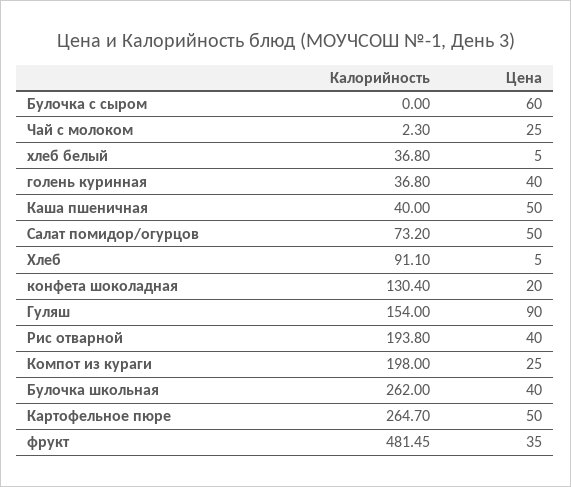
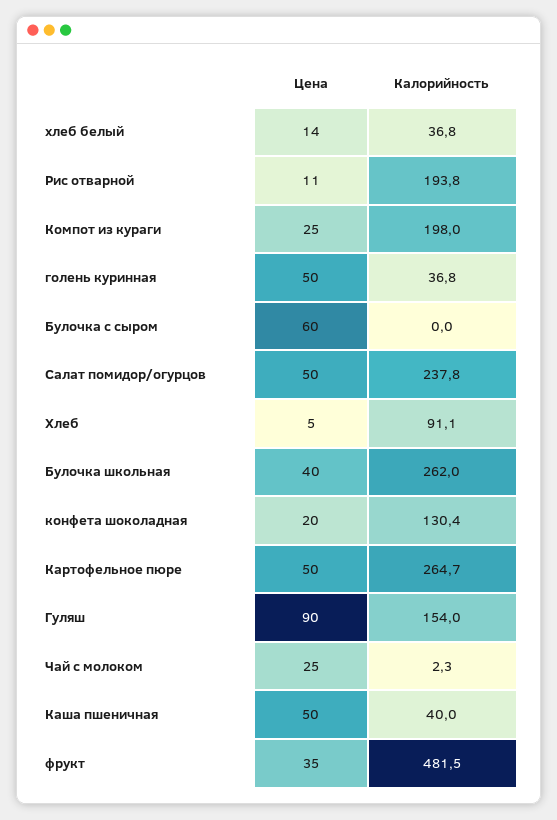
  {
    "Калорийность": {
      "Булочка с сыром": 0,
      "Чай с молоком": 2.3,
      "хлеб белый": 36.8,
      "голень куринная": 36.8,
      "Каша пшеничная": 40,
-     "Салат помидор/огурцов": 73.2,
+     "Салат помидор/огурцов": 237.8,
      "Хлеб": 91.1,
      "конфета шоколадная": 130.4,
      "Гуляш": 154,
      "Рис отварной": 193.8,
      "Компот из кураги": 198,
      "Булочка школьная": 262,
      "Картофельное пюре": 264.7,
      "фрукт": 481.45
    },
    "Цена": {
      "Булочка с сыром": 60,
      "Чай с молоком": 25,
-     "хлеб белый": 5,
+     "хлеб белый": 14,
-     "голень куринная": 40,
+     "голень куринная": 50,
      "Каша пшеничная": 50,
      "Салат помидор/огурцов": 50,
      "Хлеб": 5,
      "конфета шоколадная": 20,
      "Гуляш": 90,
-     "Рис отварной": 40,
+     "Рис отварной": 11,
      "Компот из кураги": 25,
      "Булочка школьная": 40,
      "Картофельное пюре": 50,
      "фрукт": 35
    }
  }

